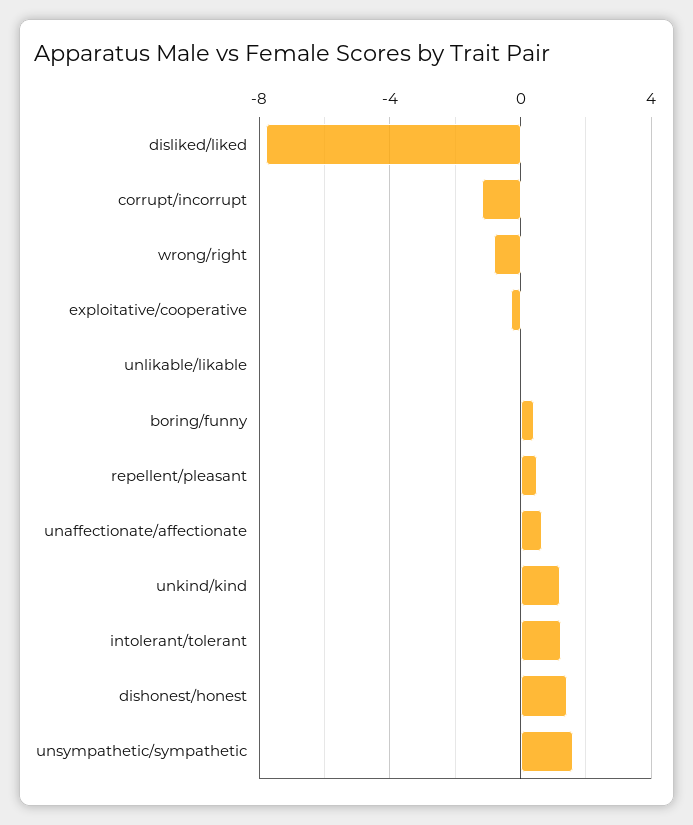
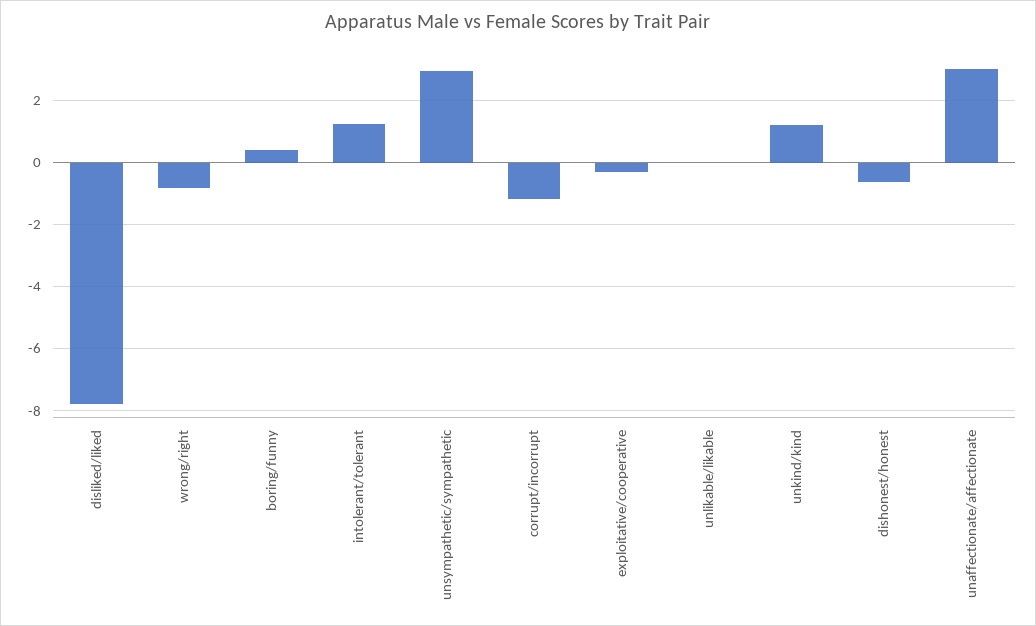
  {
    "disliked/liked": -7.8,
    "corrupt/incorrupt": -1.2,
    "wrong/right": -0.8,
    "exploitative/cooperative": -0.2,
    "unlikable/likable": 0,
    "boring/funny": 0.4,
-   "repellent/pleasant": 0.5,
-   "unaffectionate/affectionate": 0.5,
+   "unaffectionate/affectionate": 3,
    "unkind/kind": 1.2,
    "intolerant/tolerant": 1.2,
-   "dishonest/honest": 1.5,
+   "dishonest/honest": -0.6,
-   "unsympathetic/sympathetic": 1.5
+   "unsympathetic/sympathetic": 3
  }

